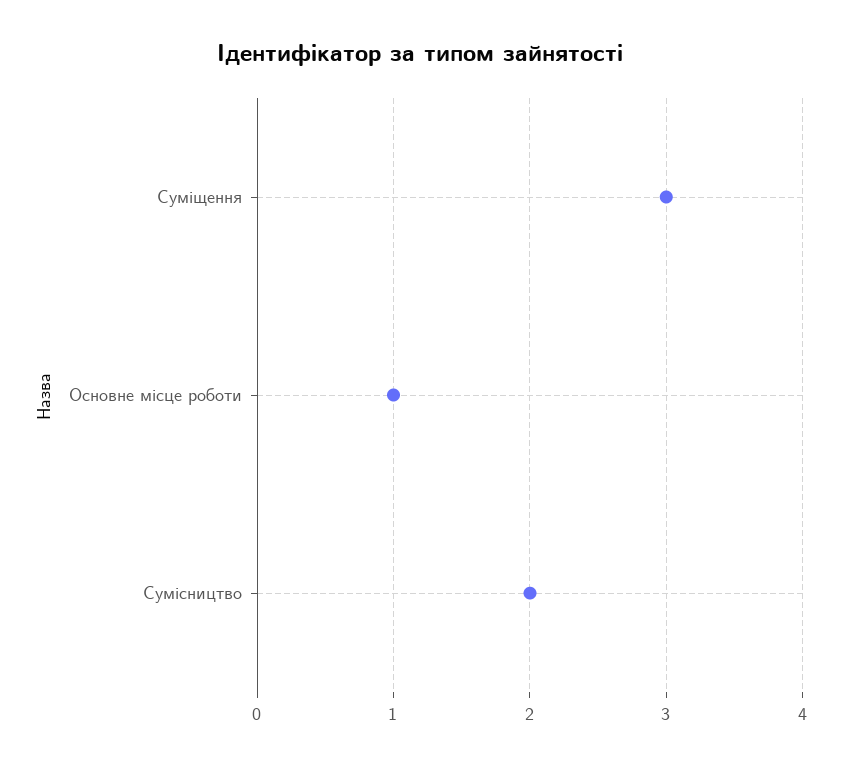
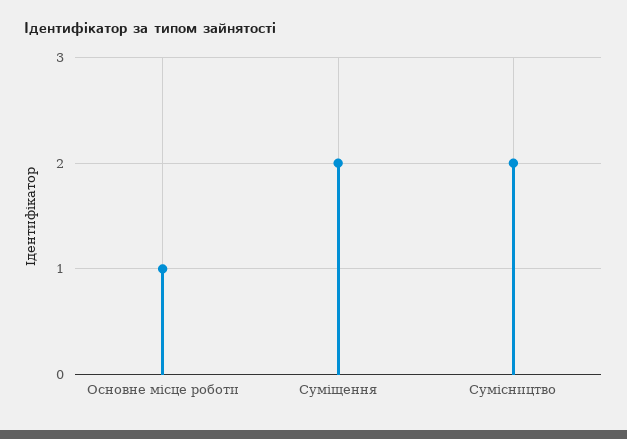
  {
-   "Суміщення": 3,
+   "Суміщення": 2,
    "Основне місце роботи": 1,
    "Сумісництво": 2
  }

